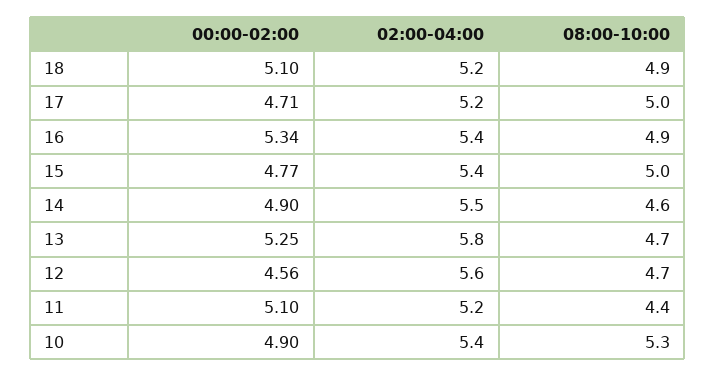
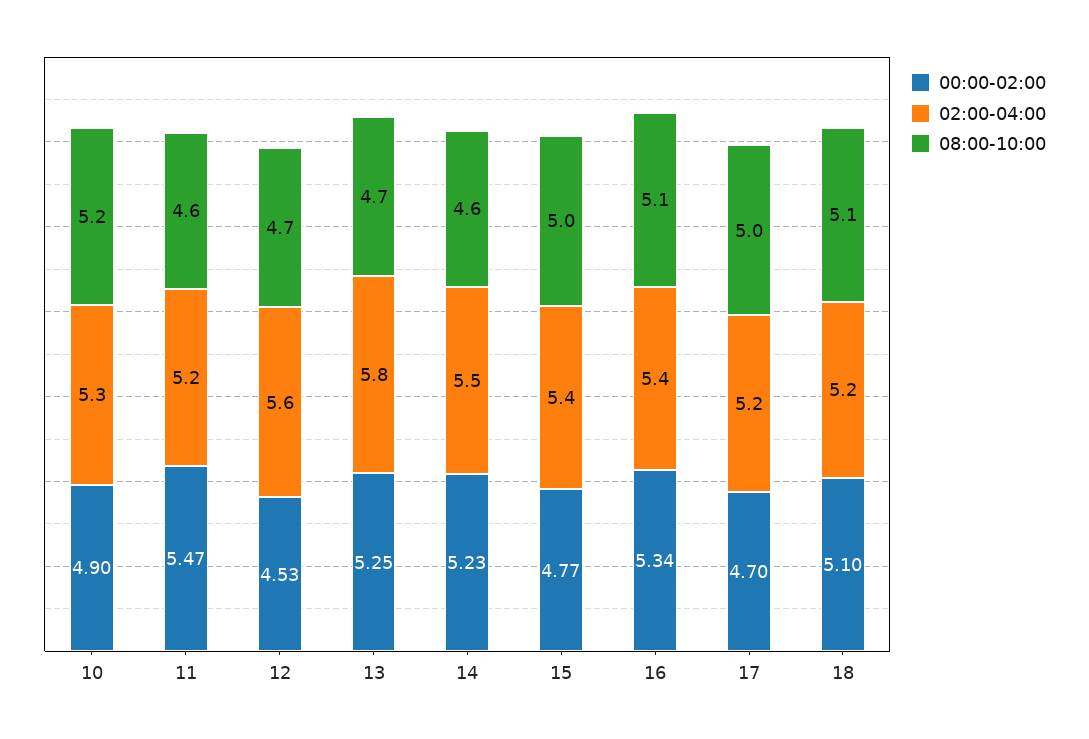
  {
    "00:00-02:00": {
      "18": 5.1,
-     "17": 4.71,
+     "17": 4.7,
      "16": 5.34,
      "15": 4.77,
-     "14": 4.9,
+     "14": 5.23,
      "13": 5.25,
-     "12": 4.56,
+     "12": 4.53,
-     "11": 5.1,
+     "11": 5.47,
      "10": 4.9
    },
    "02:00-04:00": {
      "18": 5.2,
      "17": 5.2,
      "16": 5.4,
      "15": 5.4,
      "14": 5.5,
      "13": 5.8,
      "12": 5.6,
      "11": 5.2,
-     "10": 5.4
+     "10": 5.3
    },
    "08:00-10:00": {
-     "18": 4.9,
+     "18": 5.1,
      "17": 5,
-     "16": 4.9,
+     "16": 5.1,
      "15": 5,
      "14": 4.6,
      "13": 4.7,
      "12": 4.7,
-     "11": 4.4,
+     "11": 4.6,
-     "10": 5.3
+     "10": 5.2
    }
  }

